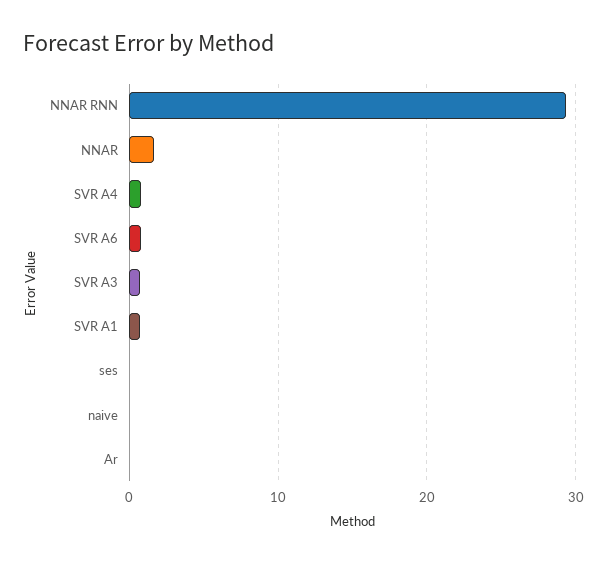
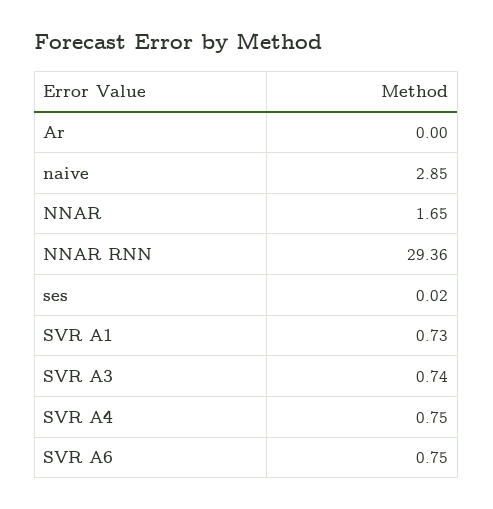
  {
    "NNAR RNN": 29.36,
    "NNAR": 1.65,
    "SVR A4": 0.75,
    "SVR A6": 0.75,
    "SVR A3": 0.74,
    "SVR A1": 0.73,
    "ses": 0.02,
-   "naive": 0,
+   "naive": 2.85,
    "Ar": 0
  }

